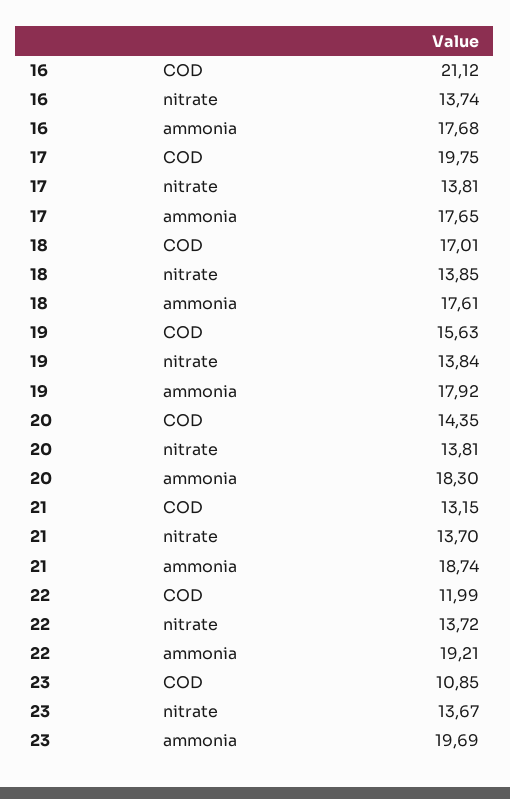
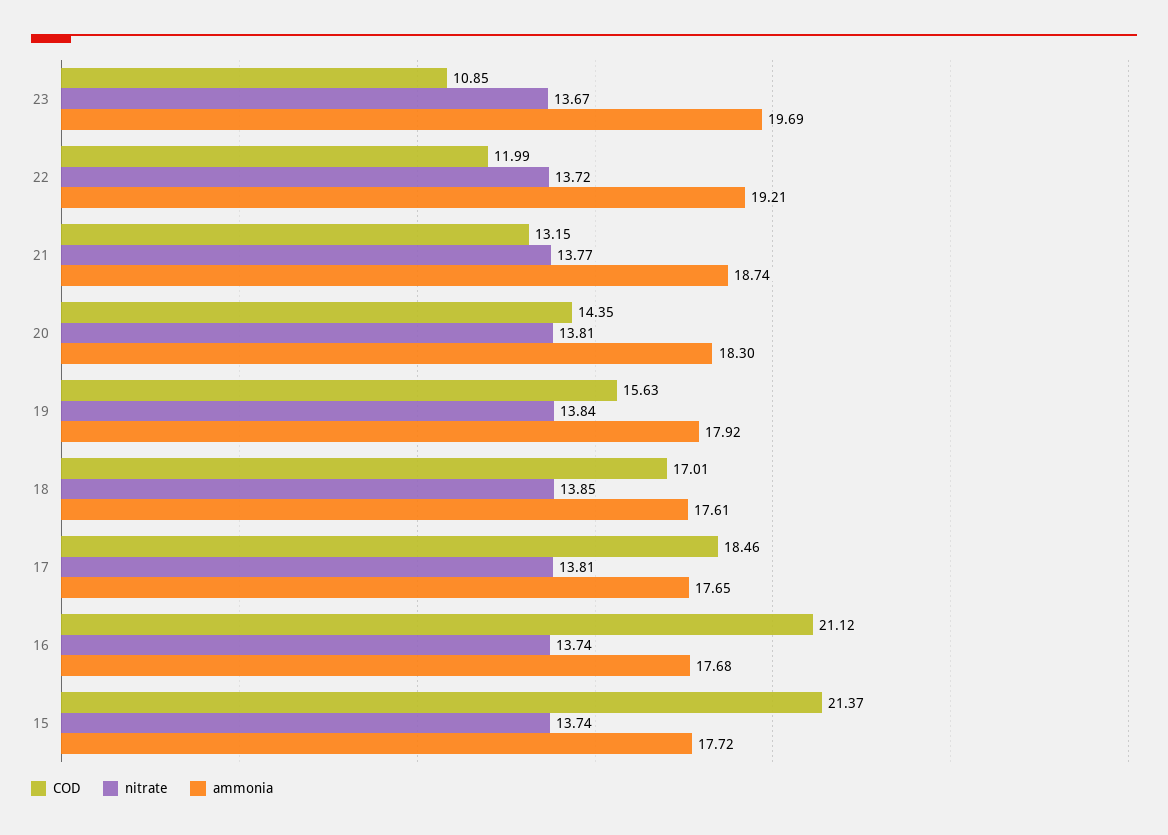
  {
    "COD": {
      "16": 21.12,
-     "17": 19.75,
+     "17": 18.46,
      "18": 17.01,
      "19": 15.63,
      "20": 14.35,
      "21": 13.15,
      "22": 11.99,
-     "23": 10.85
+     "23": 10.85,
+     "15": 21.37
    },
    "nitrate": {
      "16": 13.74,
      "17": 13.81,
      "18": 13.85,
      "19": 13.84,
      "20": 13.81,
-     "21": 13.7,
+     "21": 13.77,
      "22": 13.72,
-     "23": 13.67
+     "23": 13.67,
+     "15": 13.74
    },
    "ammonia": {
      "16": 17.68,
      "17": 17.65,
      "18": 17.61,
      "19": 17.92,
      "20": 18.3,
      "21": 18.74,
      "22": 19.21,
-     "23": 19.69
+     "23": 19.69,
+     "15": 17.72
    }
  }

